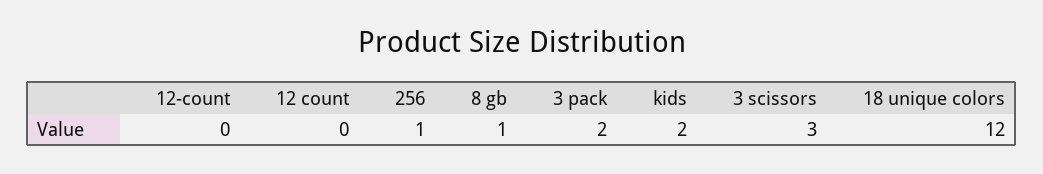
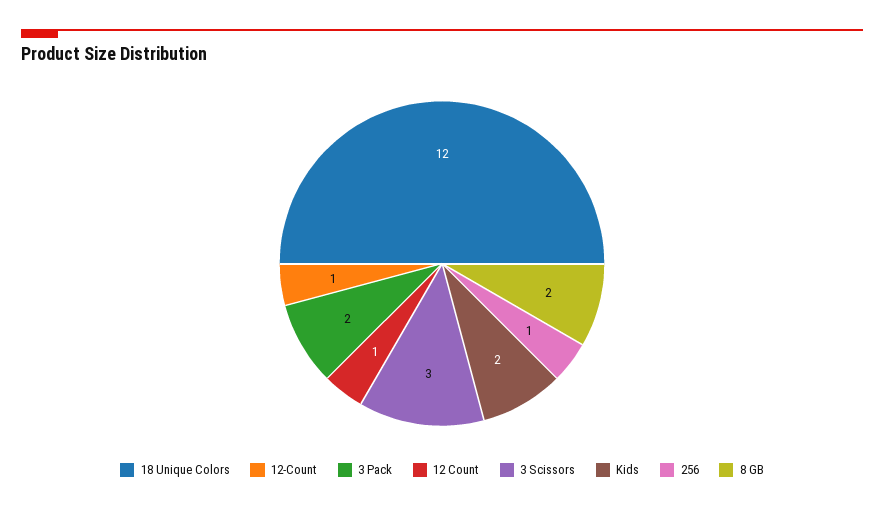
  {
-   "12-count": 0,
+   "12-count": 1,
-   "12 count": 0,
+   "12 count": 1,
    "256": 1,
-   "8 gb": 1,
+   "8 gb": 2,
    "3 pack": 2,
    "kids": 2,
    "3 scissors": 3,
    "18 unique colors": 12
  }

